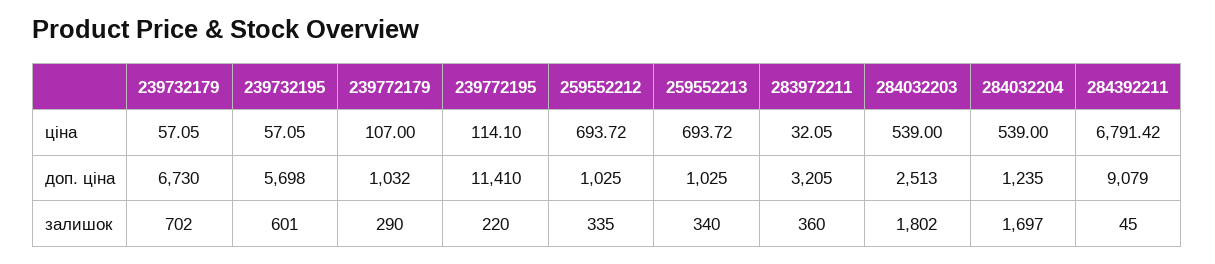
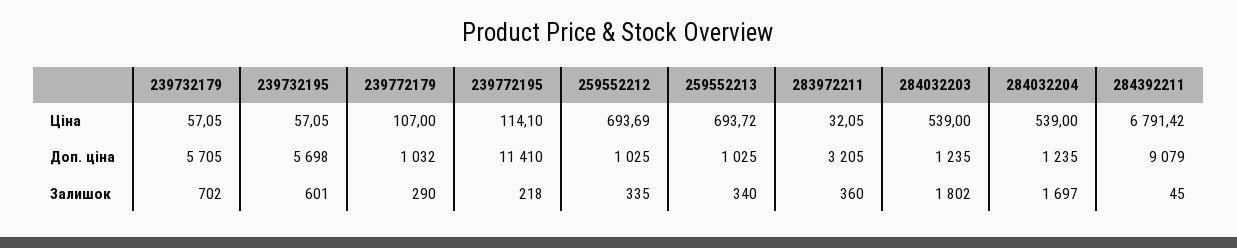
  {
    "239732179": {
      "ціна": 57.05,
-     "доп. ціна": 6730,
+     "доп. ціна": 5705,
      "залишок": 702
    },
    "239732195": {
      "ціна": 57.05,
      "доп. ціна": 5698,
      "залишок": 601
    },
    "239772179": {
      "ціна": 107,
      "доп. ціна": 1032,
      "залишок": 290
    },
    "239772195": {
      "ціна": 114.1,
      "доп. ціна": 11410,
-     "залишок": 220
+     "залишок": 218
    },
    "259552212": {
-     "ціна": 693.72,
+     "ціна": 693.69,
      "доп. ціна": 1025,
      "залишок": 335
    },
    "259552213": {
      "ціна": 693.72,
      "доп. ціна": 1025,
      "залишок": 340
    },
    "283972211": {
      "ціна": 32.05,
      "доп. ціна": 3205,
      "залишок": 360
    },
    "284032203": {
      "ціна": 539,
-     "доп. ціна": 2513,
+     "доп. ціна": 1235,
      "залишок": 1802
    },
    "284032204": {
      "ціна": 539,
      "доп. ціна": 1235,
      "залишок": 1697
    },
    "284392211": {
      "ціна": 6791.42,
      "доп. ціна": 9079,
      "залишок": 45
    }
  }

